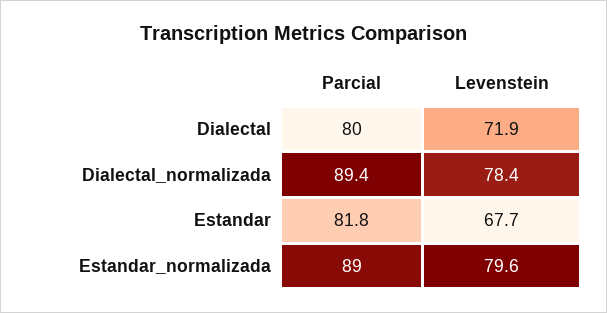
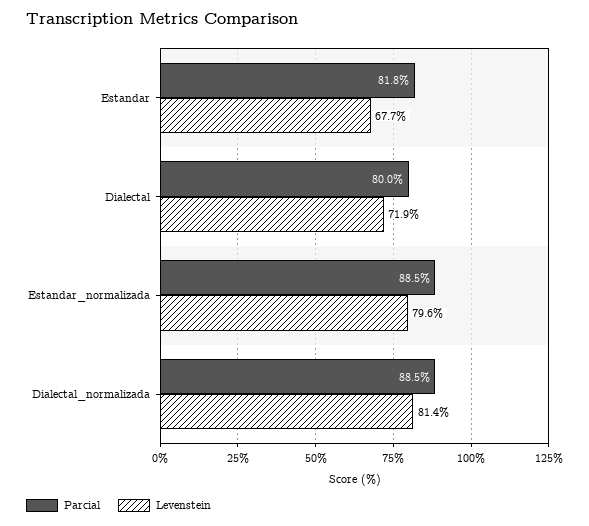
  {
    "Parcial": {
      "Dialectal": 80,
-     "Dialectal_normalizada": 89.4,
+     "Dialectal_normalizada": 88.5,
      "Estandar": 81.8,
-     "Estandar_normalizada": 89
+     "Estandar_normalizada": 88.5
    },
    "Levenstein": {
      "Dialectal": 71.9,
-     "Dialectal_normalizada": 78.4,
+     "Dialectal_normalizada": 81.4,
      "Estandar": 67.7,
      "Estandar_normalizada": 79.6
    }
  }

